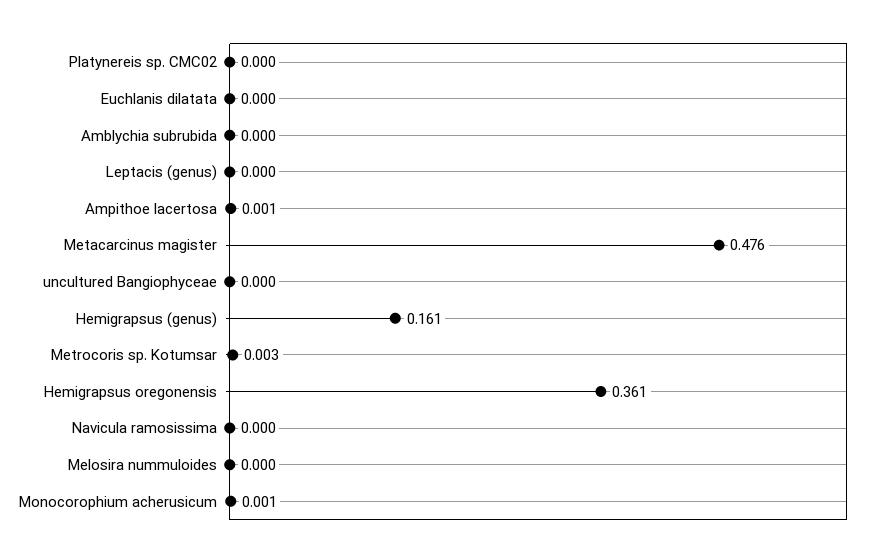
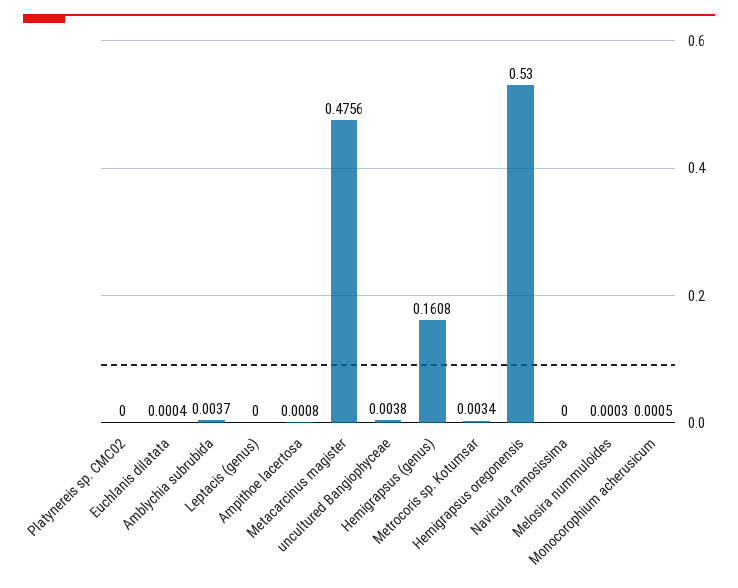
  {
    "Platynereis sp. CMC02": 0,
    "Euchlanis dilatata": 0.0004,
-   "Amblychia subrubida": 0,
+   "Amblychia subrubida": 0.0037,
    "Leptacis (genus)": 0,
    "Ampithoe lacertosa": 0.0008,
    "Metacarcinus magister": 0.4756,
-   "uncultured Bangiophyceae": 0,
+   "uncultured Bangiophyceae": 0.0038,
    "Hemigrapsus (genus)": 0.1608,
    "Metrocoris sp. Kotumsar": 0.0034,
-   "Hemigrapsus oregonensis": 0.361,
+   "Hemigrapsus oregonensis": 0.53,
    "Navicula ramosissima": 0,
    "Melosira nummuloides": 0.0003,
    "Monocorophium acherusicum": 0.0005
  }

